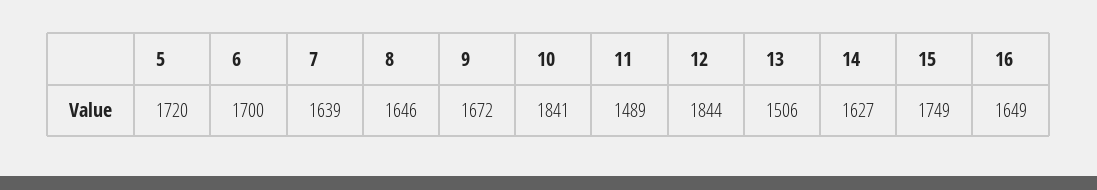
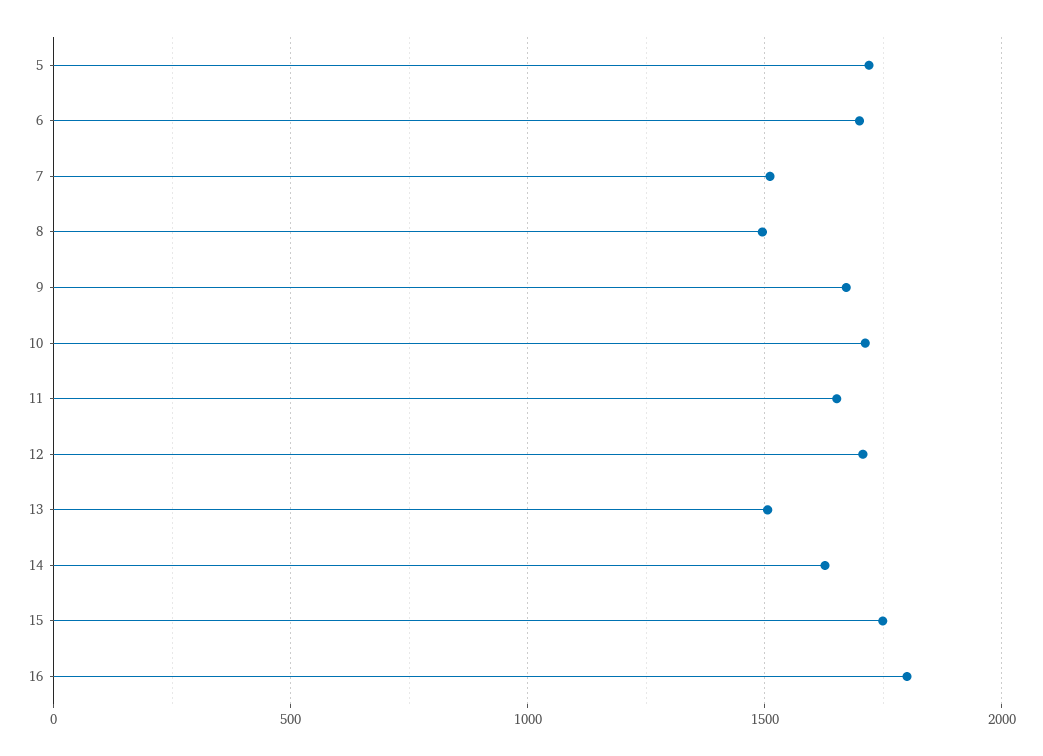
  {
    "5": 1720,
    "6": 1700,
-   "7": 1639,
+   "7": 1500,
-   "8": 1646,
+   "8": 1500,
    "9": 1672,
-   "10": 1841,
+   "10": 1700,
-   "11": 1489,
+   "11": 1650,
-   "12": 1844,
+   "12": 1700,
    "13": 1506,
    "14": 1627,
    "15": 1749,
-   "16": 1649
+   "16": 1800
  }

